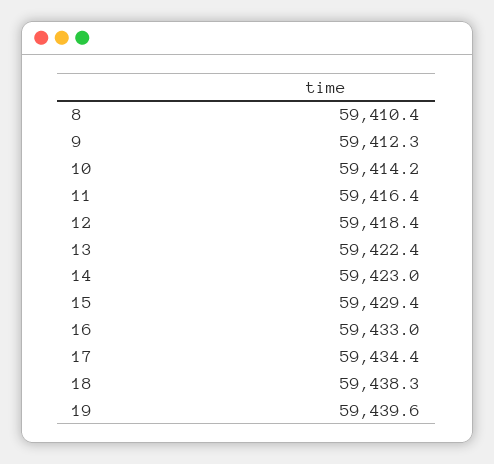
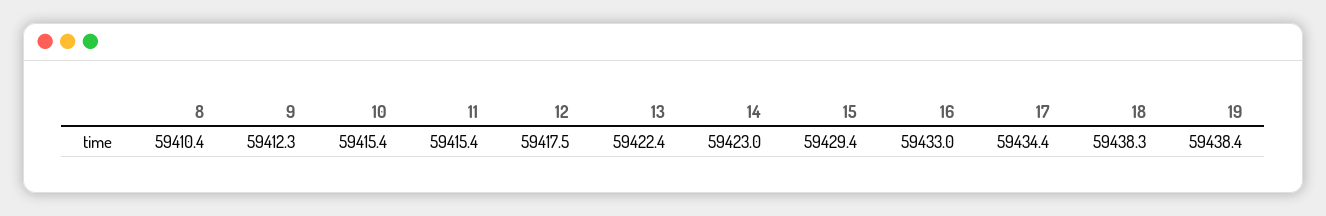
  {
    "8": 59410.4,
    "9": 59412.3,
-   "10": 59414.2,
+   "10": 59415.4,
-   "11": 59416.4,
+   "11": 59415.4,
-   "12": 59418.4,
+   "12": 59417.5,
    "13": 59422.4,
    "14": 59423,
    "15": 59429.4,
    "16": 59433,
    "17": 59434.4,
    "18": 59438.3,
-   "19": 59439.6
+   "19": 59438.4
  }

